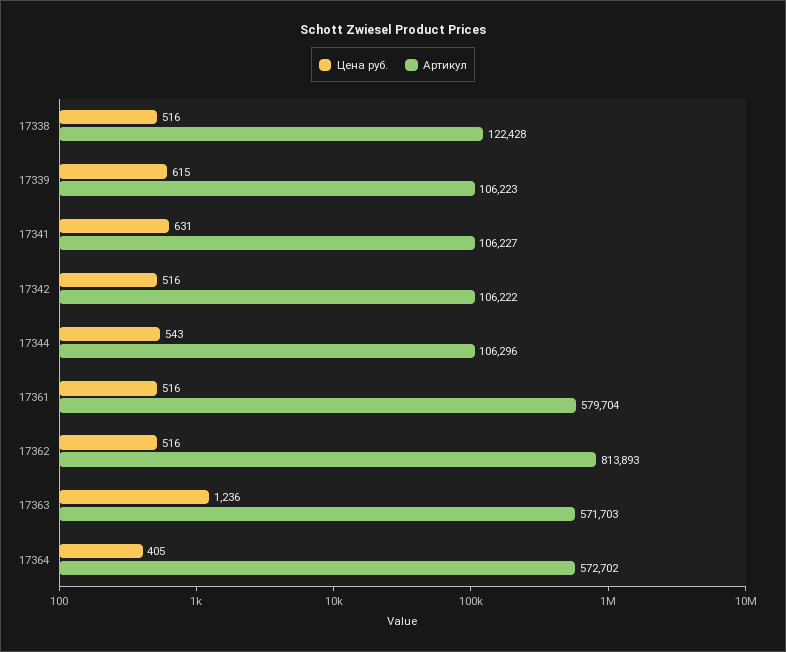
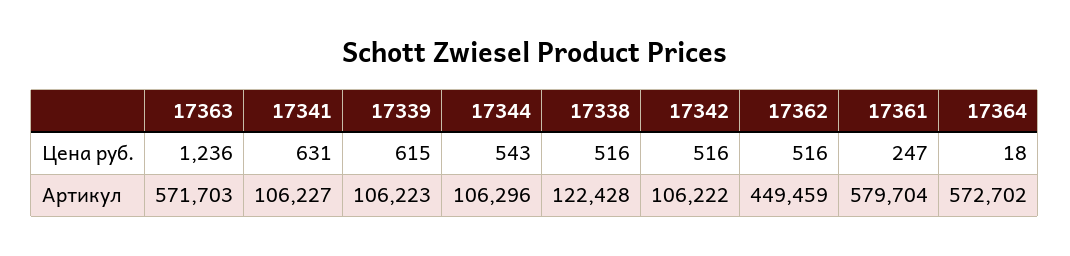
  {
    "Цена руб.": {
      "17338": 516,
      "17339": 615,
      "17341": 631,
      "17342": 516,
      "17344": 543,
-     "17361": 516,
+     "17361": 247,
      "17362": 516,
      "17363": 1236,
-     "17364": 405
+     "17364": 18
    },
    "Артикул": {
      "17338": 122428,
      "17339": 106223,
      "17341": 106227,
      "17342": 106222,
      "17344": 106296,
      "17361": 579704,
-     "17362": 813893,
+     "17362": 449459,
      "17363": 571703,
      "17364": 572702
    }
  }

